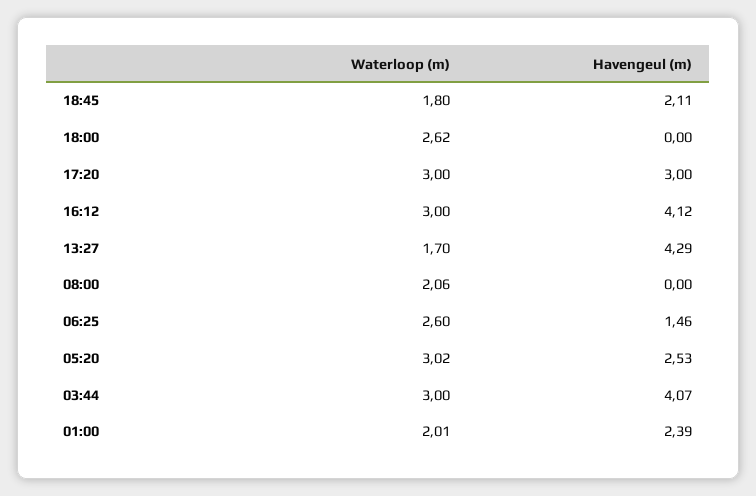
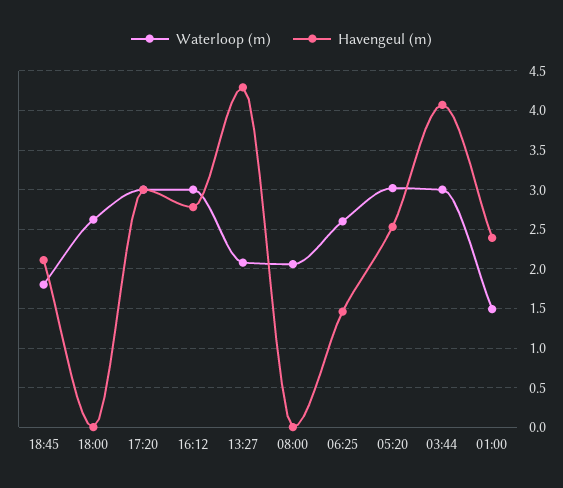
  {
    "Waterloop (m)": {
      "18:45": 1.8,
      "18:00": 2.62,
      "17:20": 3,
      "16:12": 3,
-     "13:27": 1.7,
+     "13:27": 2.1,
      "08:00": 2.06,
      "06:25": 2.6,
      "05:20": 3.02,
      "03:44": 3,
-     "01:00": 2.01
+     "01:00": 1.5
    },
    "Havengeul (m)": {
      "18:45": 2.11,
      "18:00": 0,
      "17:20": 3,
-     "16:12": 4.12,
+     "16:12": 2.8,
      "13:27": 4.29,
      "08:00": 0,
      "06:25": 1.46,
      "05:20": 2.53,
      "03:44": 4.07,
      "01:00": 2.39
    }
  }

